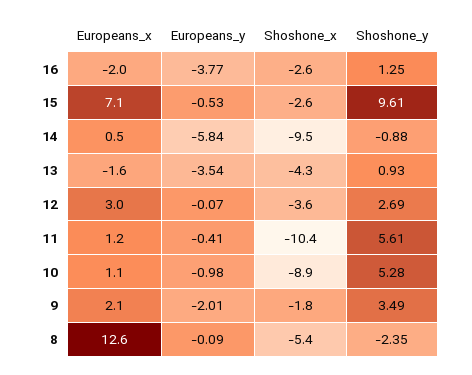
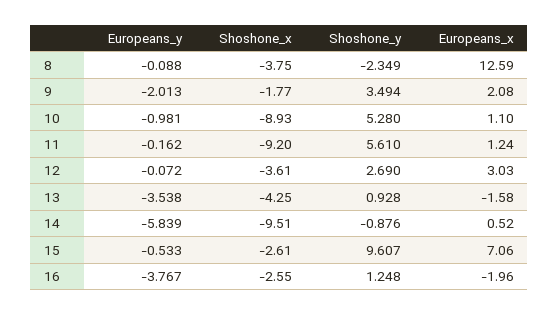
  {
    "Europeans_x": {
      "16": -1.96,
      "15": 7.06,
      "14": 0.52,
      "13": -1.58,
      "12": 3.03,
      "11": 1.24,
      "10": 1.1,
      "9": 2.08,
      "8": 12.59
    },
    "Europeans_y": {
      "16": -3.767,
      "15": -0.533,
      "14": -5.839,
      "13": -3.538,
      "12": -0.072,
-     "11": -0.41,
+     "11": -0.162,
      "10": -0.981,
      "9": -2.013,
      "8": -0.088
    },
    "Shoshone_x": {
      "16": -2.55,
      "15": -2.61,
      "14": -9.51,
      "13": -4.25,
      "12": -3.61,
-     "11": -10.4,
+     "11": -9.2,
      "10": -8.93,
      "9": -1.77,
-     "8": -5.4
+     "8": -3.75
    },
    "Shoshone_y": {
      "16": 1.248,
      "15": 9.607,
      "14": -0.876,
      "13": 0.928,
      "12": 2.69,
      "11": 5.61,
      "10": 5.28,
      "9": 3.494,
      "8": -2.349
    }
  }

